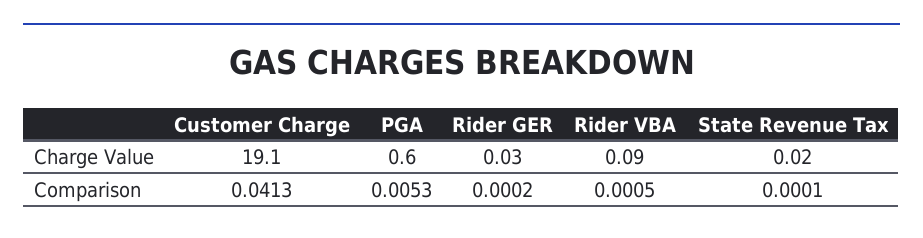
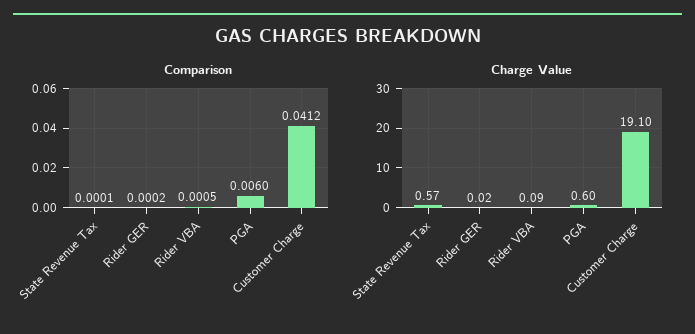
  {
    "Charge Value": {
      "Customer Charge": 19.1,
      "PGA": 0.6,
-     "Rider GER": 0.03,
+     "Rider GER": 0.02,
      "Rider VBA": 0.09,
-     "State Revenue Tax": 0.02
+     "State Revenue Tax": 0.57
    },
    "Comparison": {
-     "Customer Charge": 0.0413,
+     "Customer Charge": 0.0412,
-     "PGA": 0.0053,
+     "PGA": 0.006,
      "Rider GER": 0.0002,
      "Rider VBA": 0.0005,
      "State Revenue Tax": 0.0001
    }
  }

